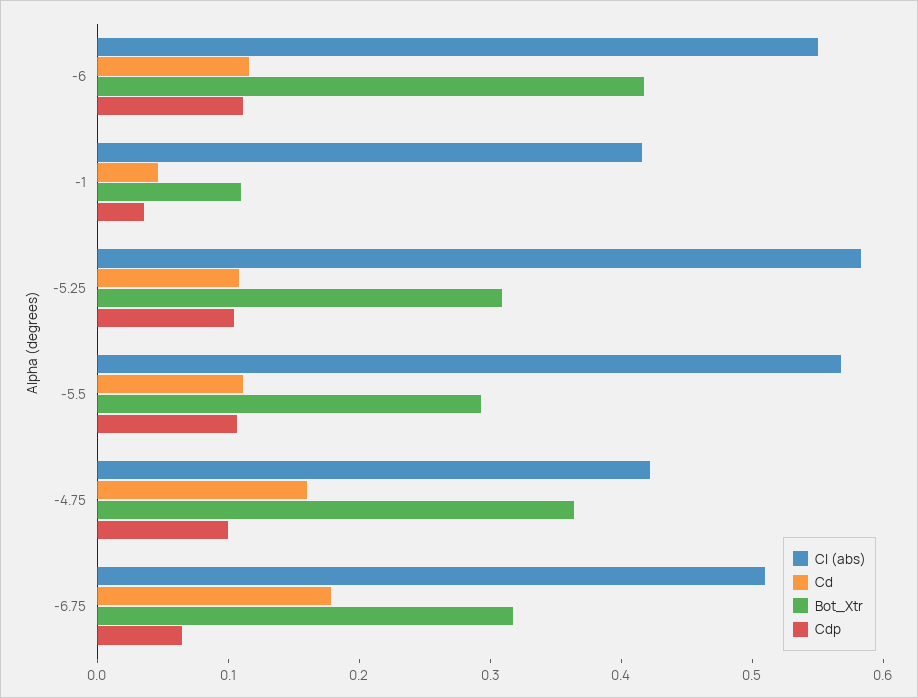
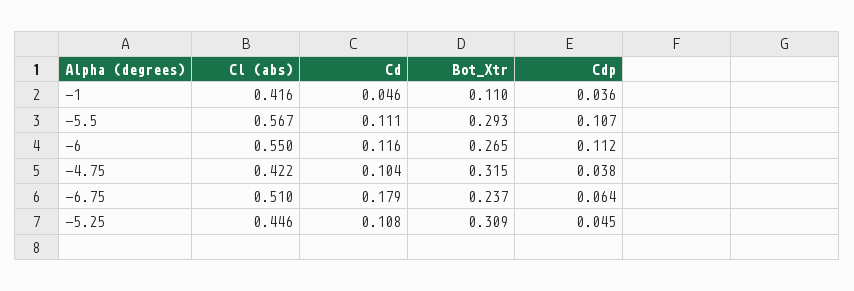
  {
    "Cl (abs)": {
      "-6": 0.55,
      "-1": 0.416,
-     "-5.25": 0.58,
+     "-5.25": 0.446,
      "-5.5": 0.567,
      "-4.75": 0.422,
      "-6.75": 0.51
    },
    "Cd": {
      "-6": 0.116,
      "-1": 0.046,
      "-5.25": 0.108,
      "-5.5": 0.111,
-     "-4.75": 0.16,
+     "-4.75": 0.104,
      "-6.75": 0.179
    },
    "Bot_Xtr": {
-     "-6": 0.42,
+     "-6": 0.265,
      "-1": 0.11,
      "-5.25": 0.309,
      "-5.5": 0.293,
-     "-4.75": 0.36,
+     "-4.75": 0.315,
-     "-6.75": 0.32
+     "-6.75": 0.237
    },
    "Cdp": {
      "-6": 0.112,
      "-1": 0.036,
-     "-5.25": 0.1,
+     "-5.25": 0.045,
      "-5.5": 0.107,
-     "-4.75": 0.1,
+     "-4.75": 0.038,
      "-6.75": 0.064
    }
  }

